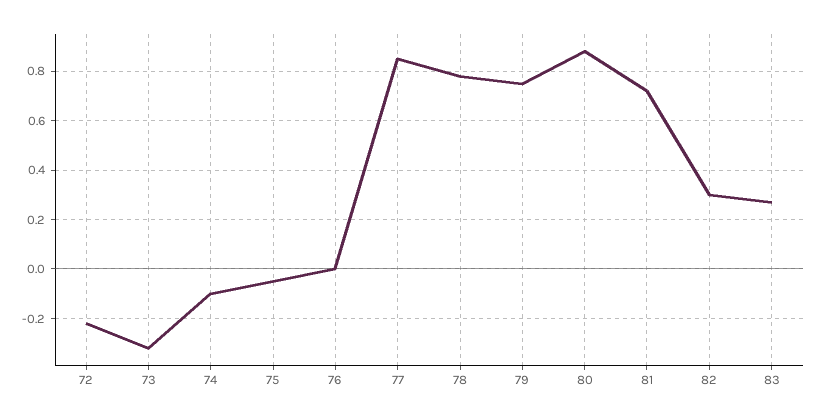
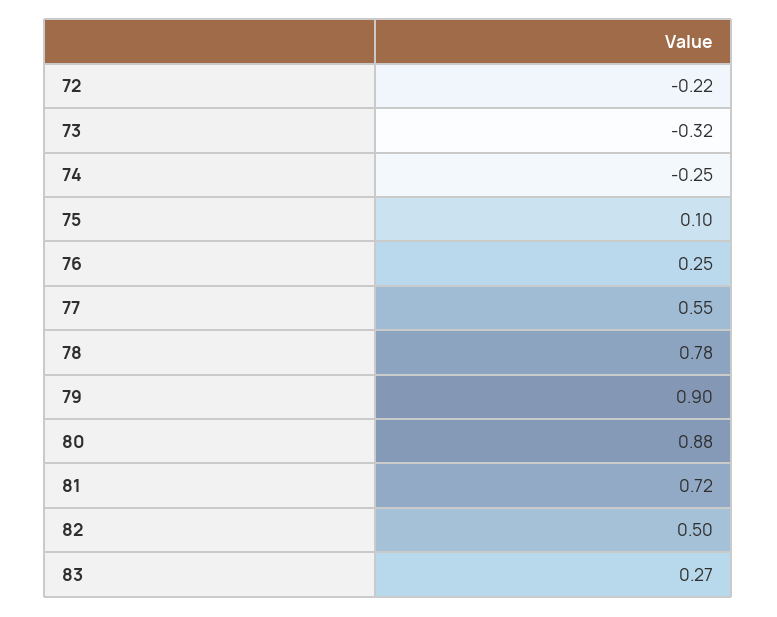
  {
    "72": -0.22,
    "73": -0.32,
-   "74": -0.1,
+   "74": -0.25,
-   "75": -0.05,
+   "75": 0.1,
-   "76": 0,
+   "76": 0.25,
-   "77": 0.85,
+   "77": 0.55,
    "78": 0.78,
-   "79": 0.75,
+   "79": 0.9,
    "80": 0.88,
    "81": 0.72,
-   "82": 0.3,
+   "82": 0.5,
    "83": 0.27
  }

